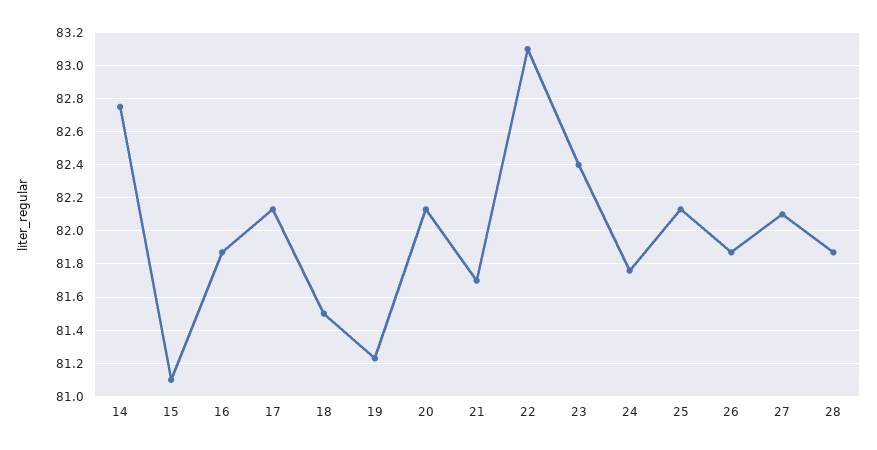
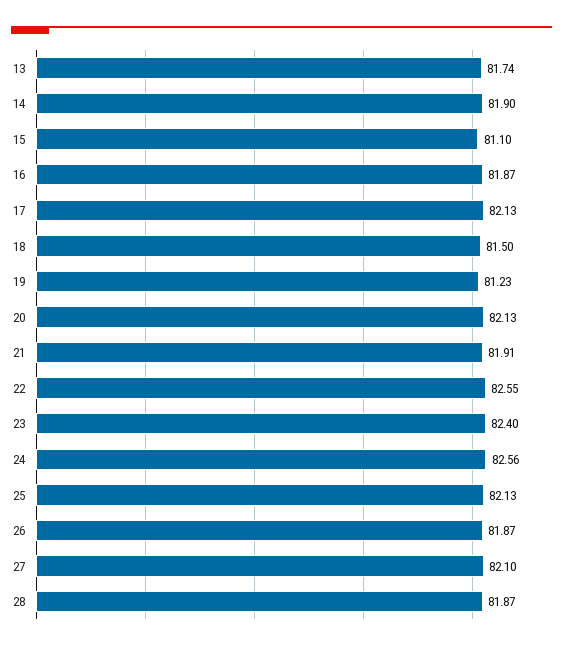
  {
-   "14": 82.75,
+   "14": 81.9,
    "15": 81.1,
    "16": 81.87,
    "17": 82.13,
    "18": 81.5,
    "19": 81.23,
    "20": 82.13,
-   "21": 81.7,
+   "21": 81.91,
-   "22": 83.1,
+   "22": 82.55,
    "23": 82.4,
-   "24": 81.75,
+   "24": 82.56,
    "25": 82.13,
    "26": 81.87,
    "27": 82.1,
-   "28": 81.87
+   "28": 81.87,
+   "13": 81.74
  }

